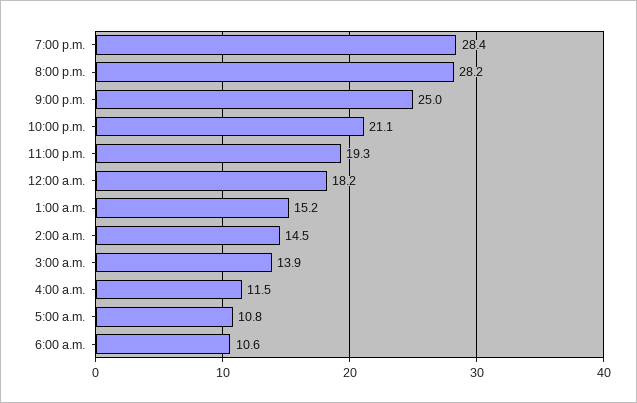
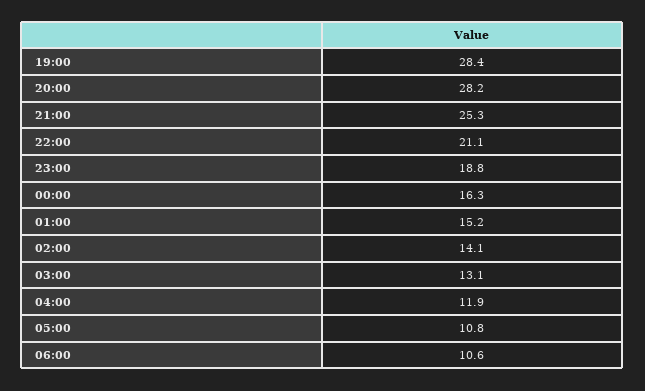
  {
    "7:00 p.m.": 28.4,
    "8:00 p.m.": 28.2,
-   "9:00 p.m.": 25,
+   "9:00 p.m.": 25.3,
    "10:00 p.m.": 21.1,
-   "11:00 p.m.": 19.3,
+   "11:00 p.m.": 18.8,
-   "12:00 a.m.": 18.2,
+   "12:00 a.m.": 16.3,
    "1:00 a.m.": 15.2,
-   "2:00 a.m.": 14.5,
+   "2:00 a.m.": 14.1,
-   "3:00 a.m.": 13.9,
+   "3:00 a.m.": 13.1,
-   "4:00 a.m.": 11.5,
+   "4:00 a.m.": 11.9,
    "5:00 a.m.": 10.8,
    "6:00 a.m.": 10.6
  }

